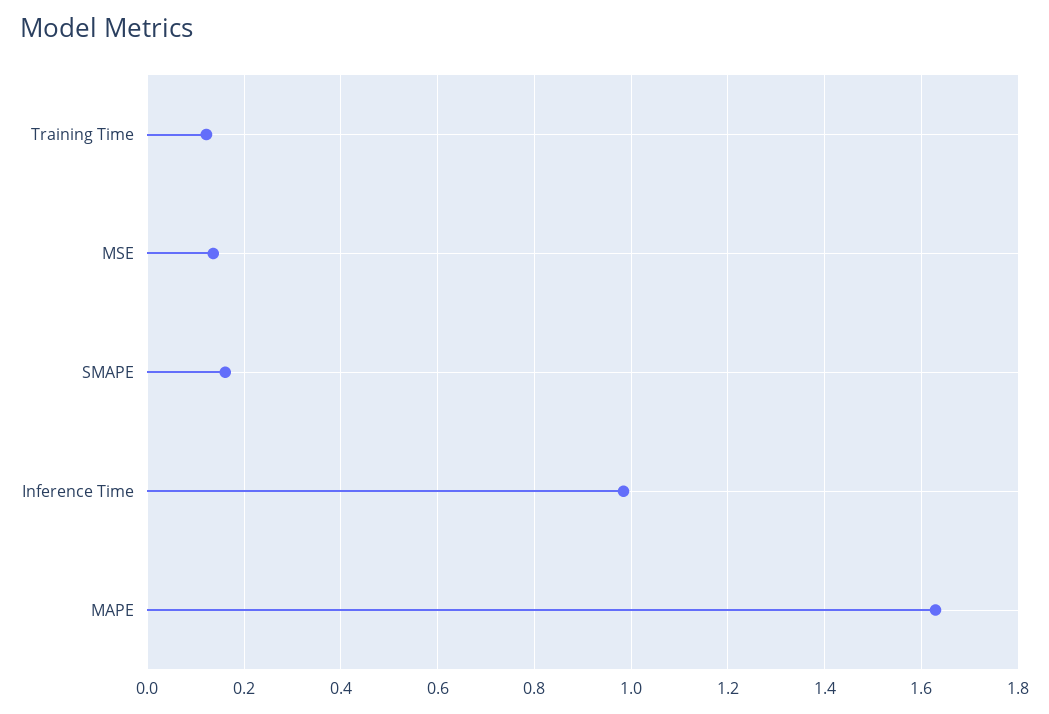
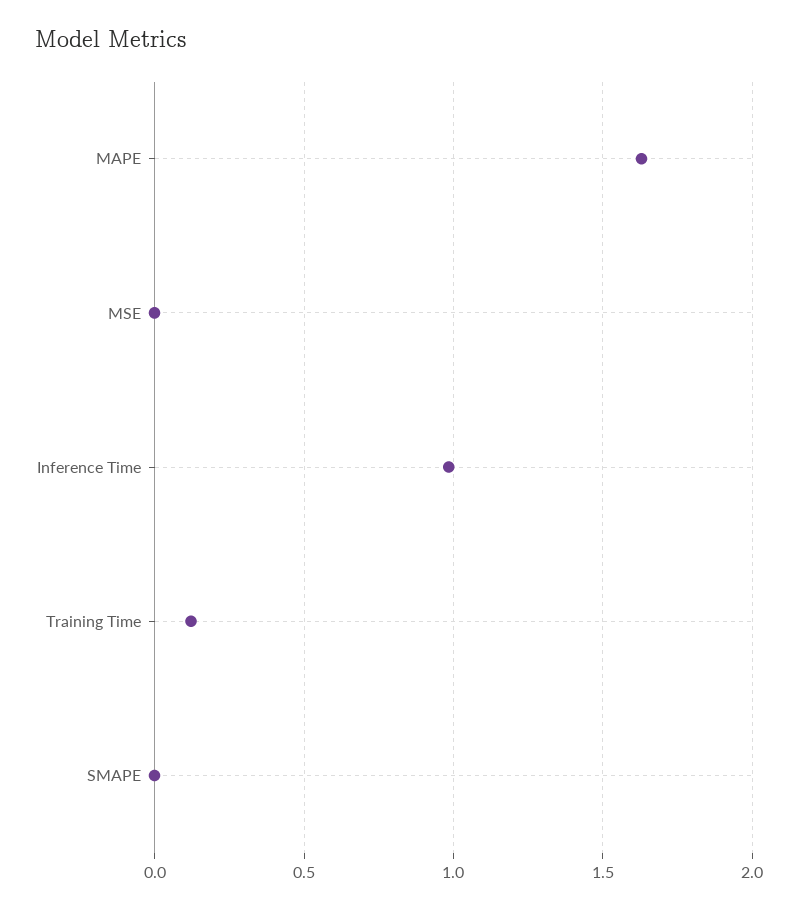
  {
    "Training Time": 0.12,
-   "MSE": 0.14,
+   "MSE": 0,
-   "SMAPE": 0.16,
+   "SMAPE": 0,
    "Inference Time": 0.98,
    "MAPE": 1.62
  }

